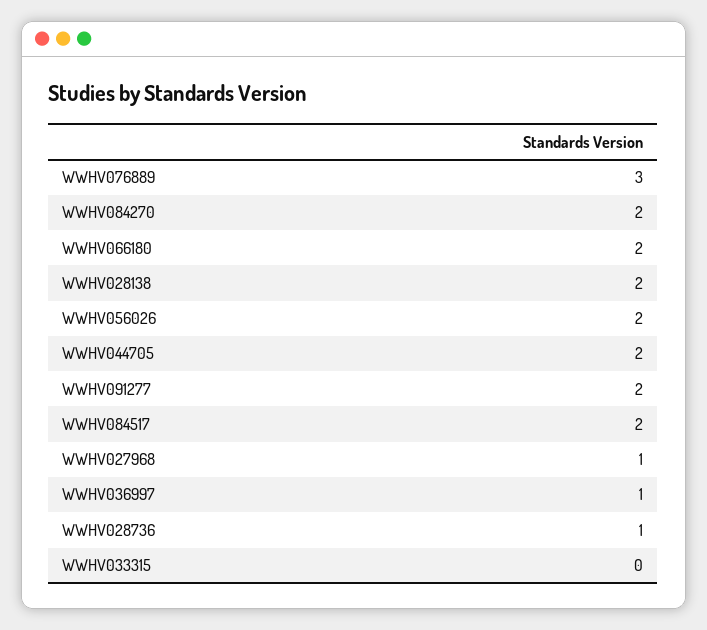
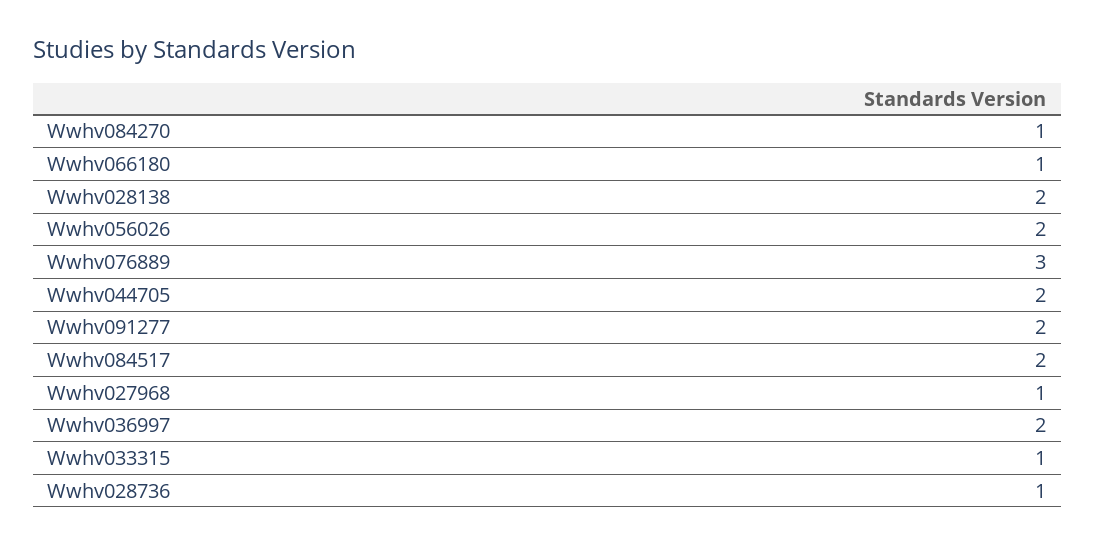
  {
    "WWHV076889": 3,
-   "WWHV084270": 2,
+   "WWHV084270": 1,
-   "WWHV066180": 2,
+   "WWHV066180": 1,
    "WWHV028138": 2,
    "WWHV056026": 2,
    "WWHV044705": 2,
    "WWHV091277": 2,
    "WWHV084517": 2,
    "WWHV027968": 1,
-   "WWHV036997": 1,
+   "WWHV036997": 2,
    "WWHV028736": 1,
-   "WWHV033315": 0
+   "WWHV033315": 1
  }

